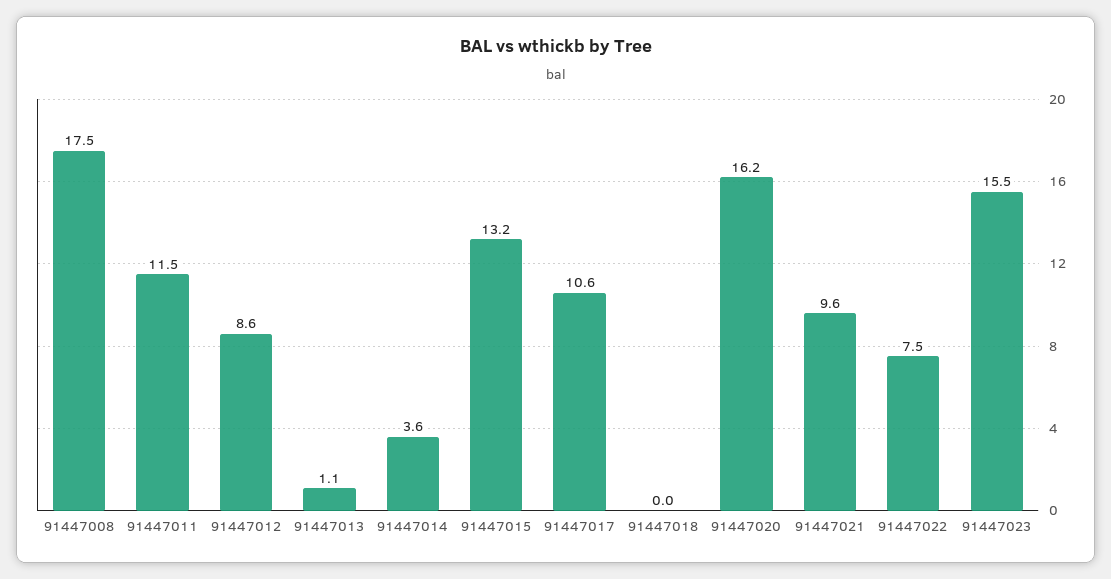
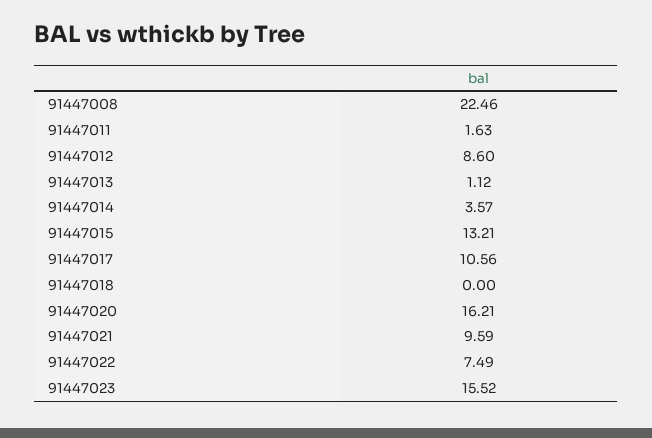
  {
-   "91447008": 17.5,
+   "91447008": 22.46,
-   "91447011": 11.5,
+   "91447011": 1.63,
    "91447012": 8.6,
    "91447013": 1.12,
    "91447014": 3.57,
    "91447015": 13.21,
    "91447017": 10.56,
    "91447018": 0,
    "91447020": 16.21,
    "91447021": 9.59,
    "91447022": 7.49,
    "91447023": 15.52
  }

